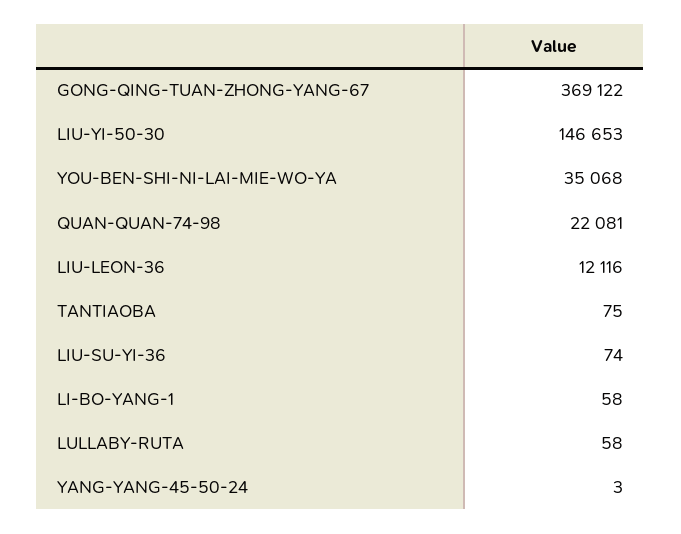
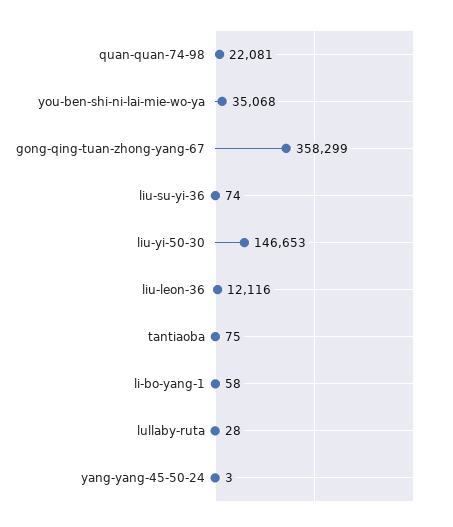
  {
-   "GONG-QING-TUAN-ZHONG-YANG-67": 369122,
+   "GONG-QING-TUAN-ZHONG-YANG-67": 358299,
    "LIU-YI-50-30": 146653,
    "YOU-BEN-SHI-NI-LAI-MIE-WO-YA": 35068,
    "QUAN-QUAN-74-98": 22081,
    "LIU-LEON-36": 12116,
    "TANTIAOBA": 75,
    "LIU-SU-YI-36": 74,
    "LI-BO-YANG-1": 58,
-   "LULLABY-RUTA": 58,
+   "LULLABY-RUTA": 28,
    "YANG-YANG-45-50-24": 3
  }

